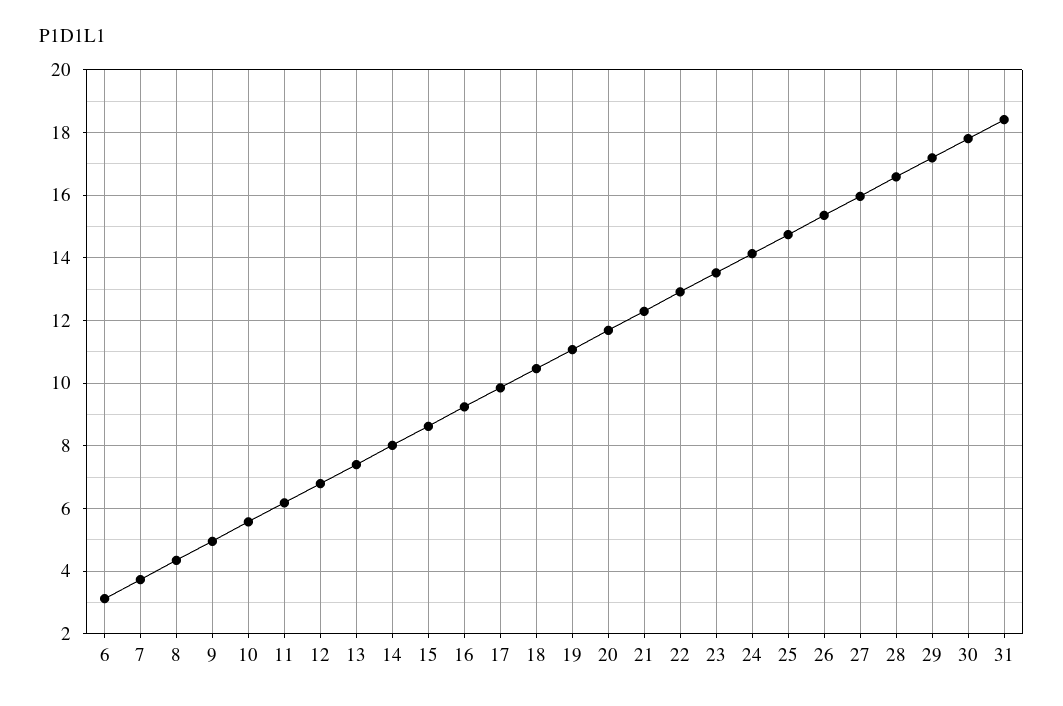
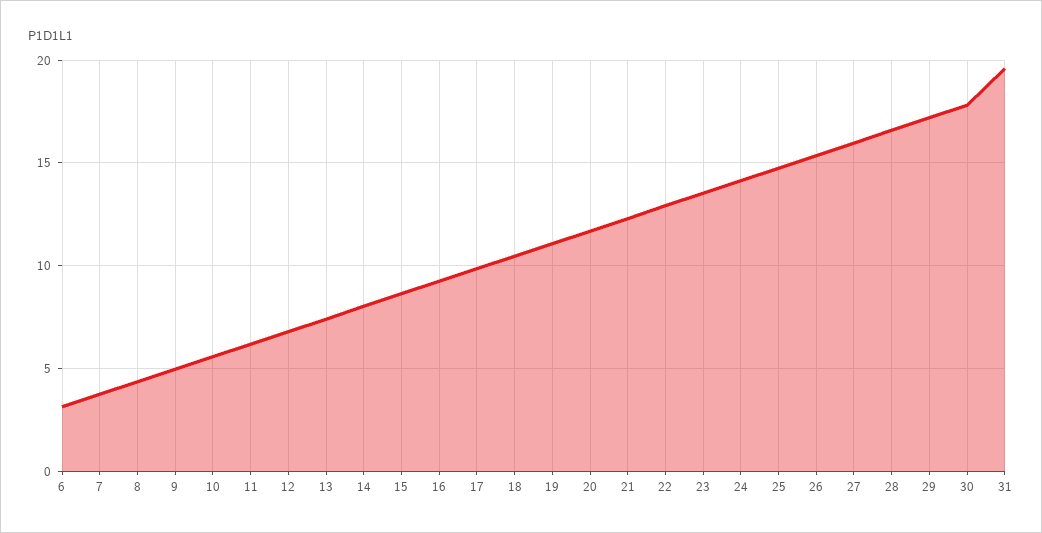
  {
    "6": 3.2,
    "7": 3.8,
    "8": 4.4,
    "9": 5,
    "10": 5.6,
    "11": 6.2,
    "12": 6.8,
    "13": 7.4,
    "14": 8,
    "15": 8.6,
    "16": 9.2,
    "17": 9.8,
    "18": 10.4,
    "19": 11,
    "20": 11.6,
    "21": 12.2,
    "22": 13,
    "23": 13.6,
    "24": 14.2,
    "25": 14.8,
    "26": 15.4,
    "27": 16,
    "28": 16.6,
    "29": 17.2,
    "30": 17.8,
-   "31": 18.4
+   "31": 19.5
  }

